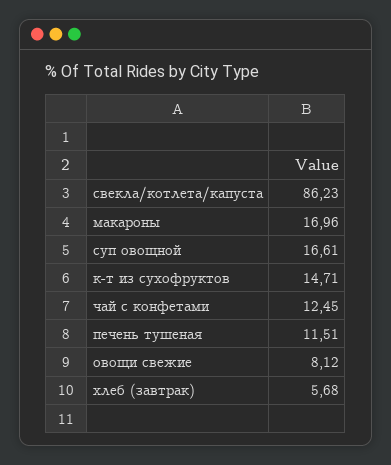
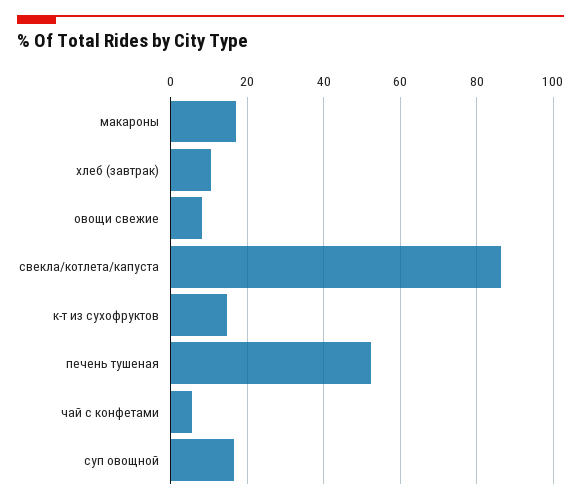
  {
    "свекла/котлета/капуста": 86.23,
    "макароны": 16.96,
    "суп овощной": 16.61,
    "к-т из сухофруктов": 14.71,
-   "чай с конфетами": 12.45,
+   "чай с конфетами": 6,
-   "печень тушеная": 11.51,
+   "печень тушеная": 52,
    "овощи свежие": 8.12,
-   "хлеб (завтрак)": 5.68
+   "хлеб (завтрак)": 10
  }

